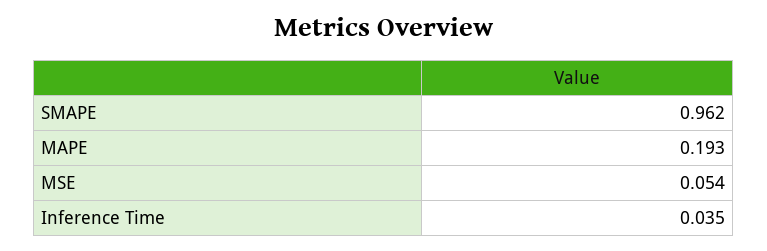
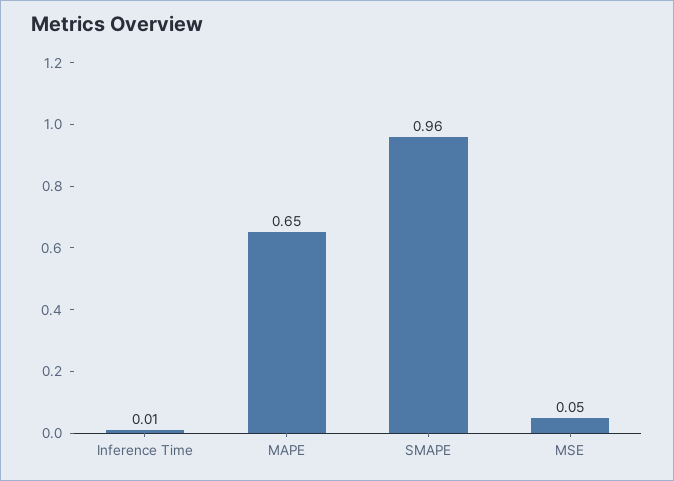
  {
    "SMAPE": 0.962,
-   "MAPE": 0.193,
+   "MAPE": 0.65,
    "MSE": 0.054,
-   "Inference Time": 0.035
+   "Inference Time": 0.01
  }

